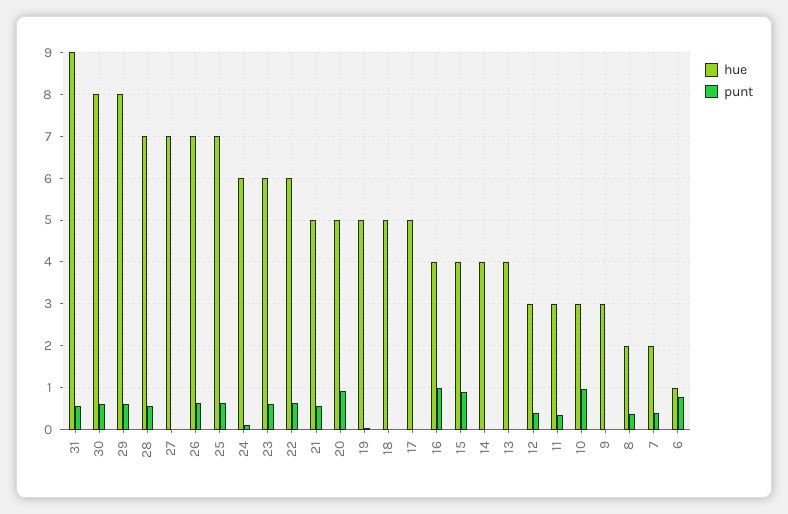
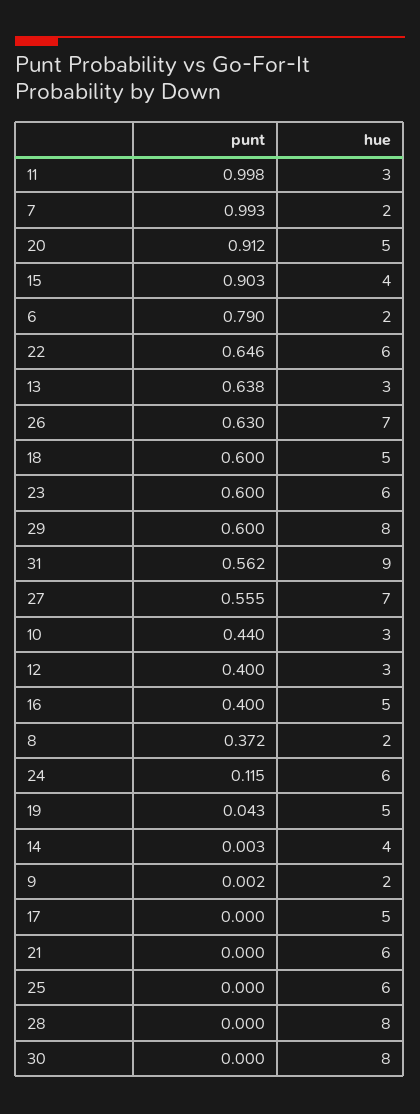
  {
    "hue": {
      "31": 9,
      "30": 8,
      "29": 8,
-     "28": 7,
+     "28": 8,
      "27": 7,
      "26": 7,
-     "25": 7,
+     "25": 6,
      "24": 6,
      "23": 6,
      "22": 6,
-     "21": 5,
+     "21": 6,
      "20": 5,
      "19": 5,
      "18": 5,
      "17": 5,
-     "16": 4,
+     "16": 5,
      "15": 4,
      "14": 4,
-     "13": 4,
+     "13": 3,
      "12": 3,
      "11": 3,
      "10": 3,
-     "9": 3,
+     "9": 2,
      "8": 2,
      "7": 2,
-     "6": 1
+     "6": 2
    },
    "punt": {
      "31": 0.562,
-     "30": 0.6,
+     "30": 0,
      "29": 0.6,
-     "28": 0.6,
+     "28": 0,
-     "27": 0,
+     "27": 0.555,
      "26": 0.63,
-     "25": 0.6,
+     "25": 0,
      "24": 0.115,
      "23": 0.6,
      "22": 0.646,
-     "21": 0.6,
+     "21": 0,
      "20": 0.912,
      "19": 0.043,
-     "18": 0,
+     "18": 0.6,
      "17": 0,
-     "16": 1,
+     "16": 0.4,
      "15": 0.903,
      "14": 0.003,
-     "13": 0,
+     "13": 0.638,
      "12": 0.4,
-     "11": 0.4,
+     "11": 0.998,
-     "10": 1,
+     "10": 0.44,
      "9": 0.002,
      "8": 0.372,
-     "7": 0.4,
+     "7": 0.993,
      "6": 0.79
    }
  }

